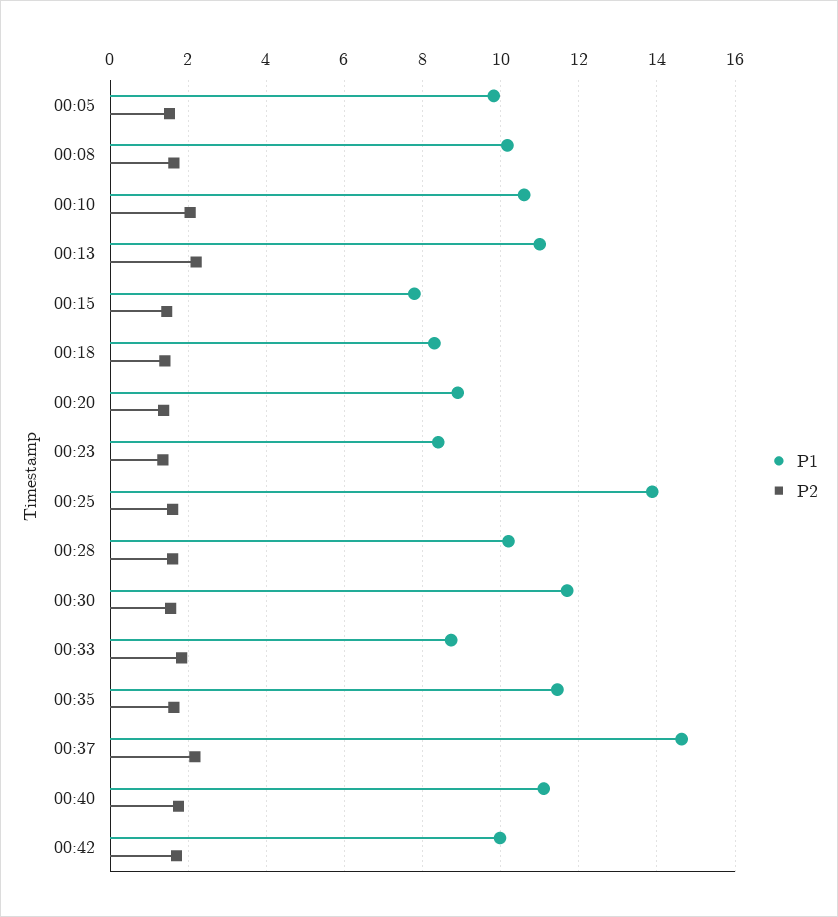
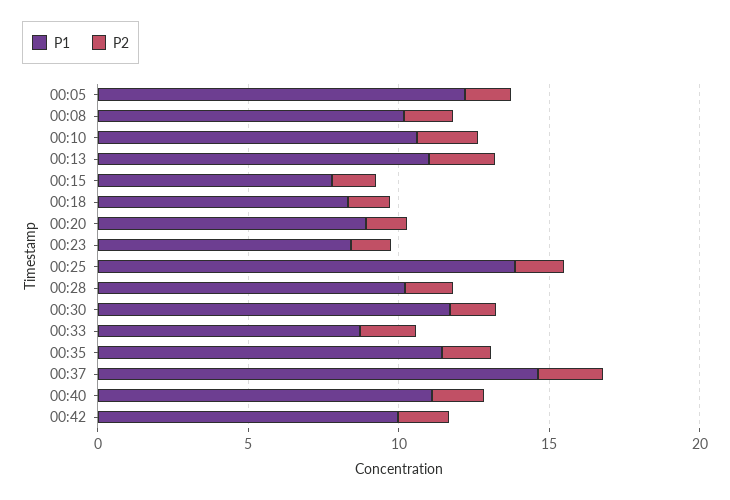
  {
    "P1": {
-     "00:05": 9.8,
+     "00:05": 12,
      "00:08": 10.2,
      "00:10": 10.6,
      "00:13": 11,
      "00:15": 7.8,
      "00:18": 8.4,
      "00:20": 9,
      "00:23": 8.4,
      "00:25": 13.8,
      "00:28": 10.2,
      "00:30": 11.8,
      "00:33": 8.8,
      "00:35": 11.4,
      "00:37": 14.6,
      "00:40": 11.2,
      "00:42": 10
    },
    "P2": {
      "00:05": 1.6,
      "00:08": 1.6,
      "00:10": 2,
      "00:13": 2.2,
      "00:15": 1.4,
      "00:18": 1.4,
      "00:20": 1.4,
      "00:23": 1.4,
      "00:25": 1.6,
      "00:28": 1.6,
      "00:30": 1.6,
      "00:33": 1.8,
      "00:35": 1.6,
      "00:37": 2.2,
      "00:40": 1.8,
      "00:42": 1.8
    }
  }

